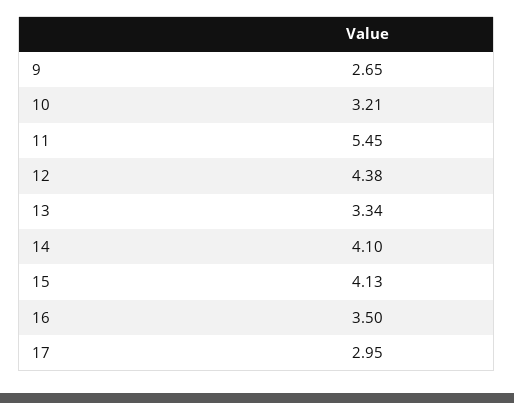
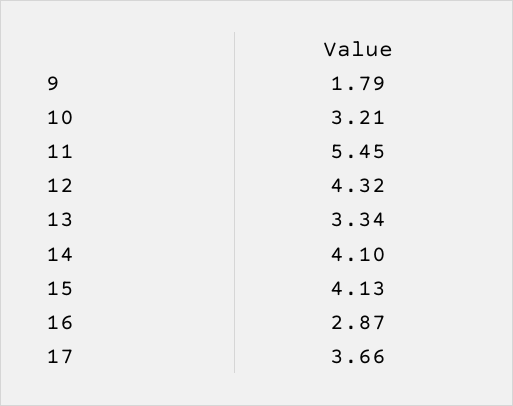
  {
-   "9": 2.65,
+   "9": 1.79,
    "10": 3.21,
    "11": 5.45,
-   "12": 4.38,
+   "12": 4.32,
    "13": 3.34,
    "14": 4.1,
    "15": 4.13,
-   "16": 3.5,
+   "16": 2.87,
-   "17": 2.95
+   "17": 3.66
  }

